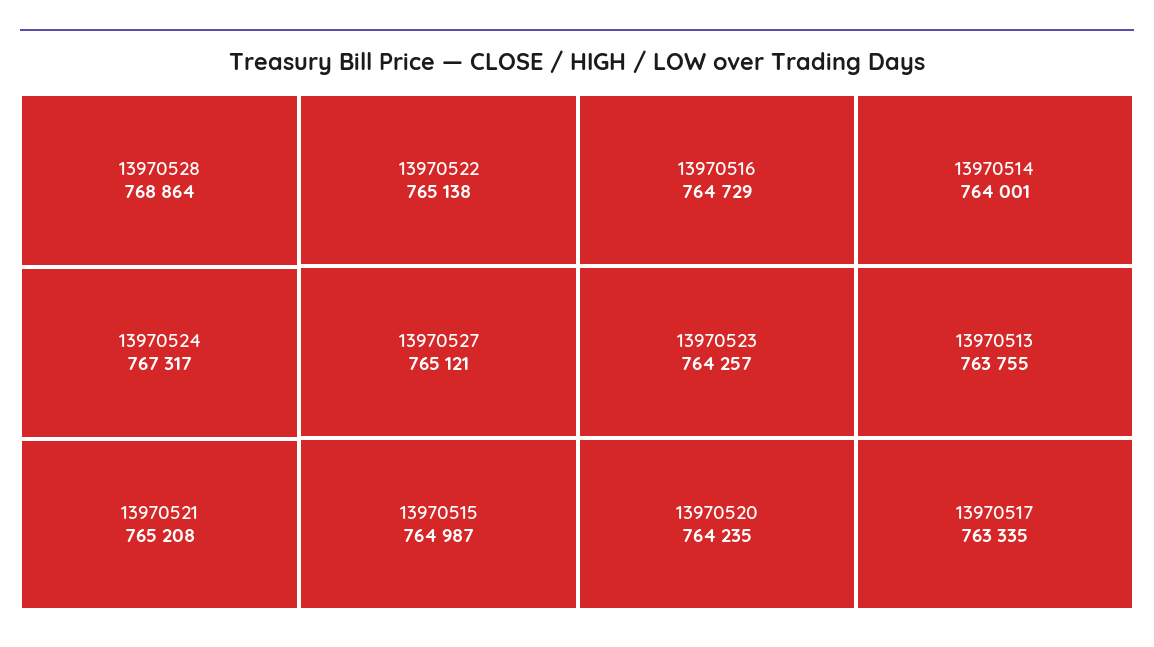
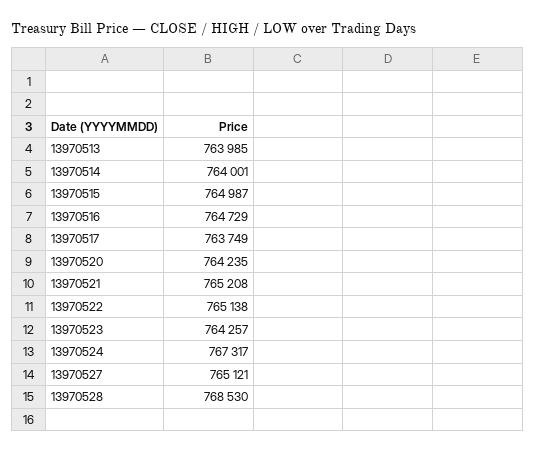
  {
-   "13970528": 768864,
+   "13970528": 768530,
    "13970524": 767317,
    "13970521": 765208,
    "13970522": 765138,
    "13970527": 765121,
    "13970515": 764987,
    "13970516": 764729,
    "13970523": 764257,
    "13970520": 764235,
    "13970514": 764001,
-   "13970513": 763755,
+   "13970513": 763985,
-   "13970517": 763335
+   "13970517": 763749
  }

